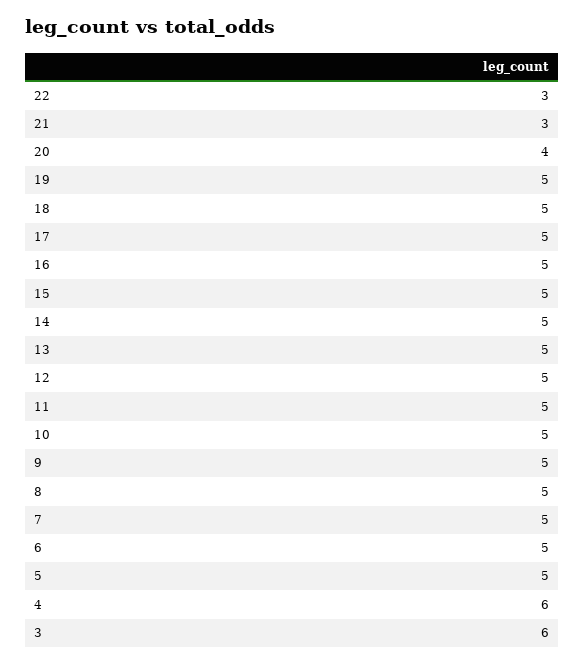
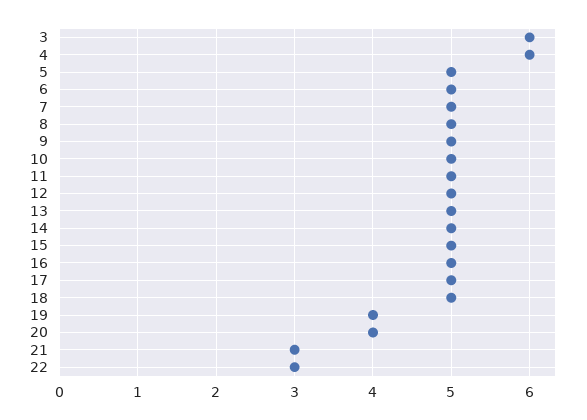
  {
    "22": 3,
    "21": 3,
    "20": 4,
-   "19": 5,
+   "19": 4,
    "18": 5,
    "17": 5,
    "16": 5,
    "15": 5,
    "14": 5,
    "13": 5,
    "12": 5,
    "11": 5,
    "10": 5,
    "9": 5,
    "8": 5,
    "7": 5,
    "6": 5,
    "5": 5,
    "4": 6,
    "3": 6
  }

